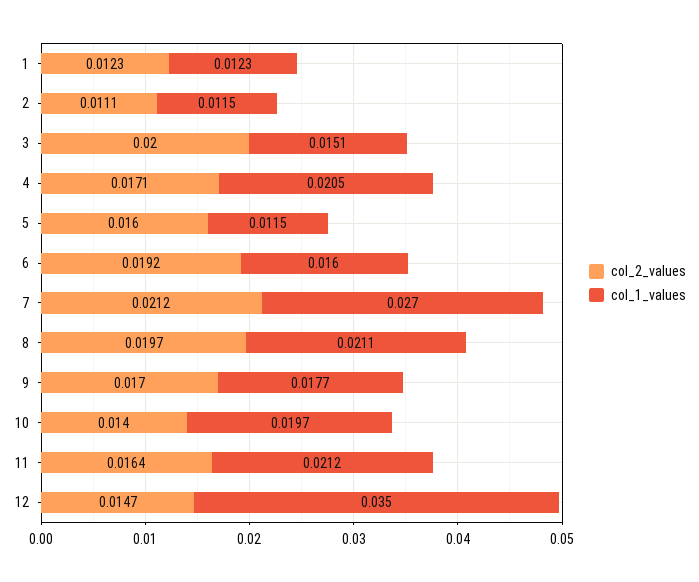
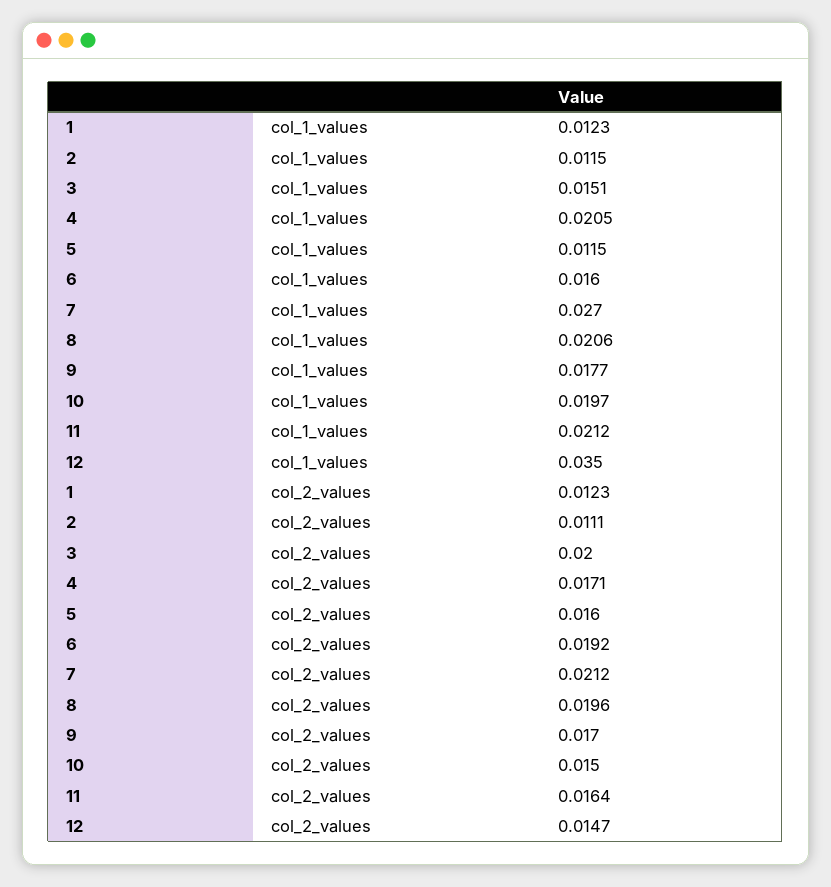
  {
    "col_2_values": {
      "1": 0.0123,
      "2": 0.0111,
      "3": 0.02,
      "4": 0.0171,
      "5": 0.016,
      "6": 0.0192,
      "7": 0.0212,
-     "8": 0.0197,
+     "8": 0.0196,
      "9": 0.017,
-     "10": 0.014,
+     "10": 0.015,
      "11": 0.0164,
      "12": 0.0147
    },
    "col_1_values": {
      "1": 0.0123,
      "2": 0.0115,
      "3": 0.0151,
      "4": 0.0205,
      "5": 0.0115,
      "6": 0.016,
      "7": 0.027,
-     "8": 0.0211,
+     "8": 0.0206,
      "9": 0.0177,
      "10": 0.0197,
      "11": 0.0212,
      "12": 0.035
    }
  }

